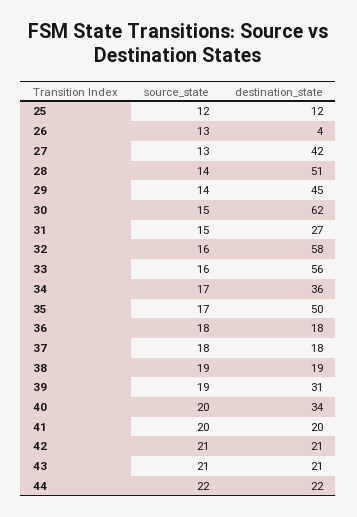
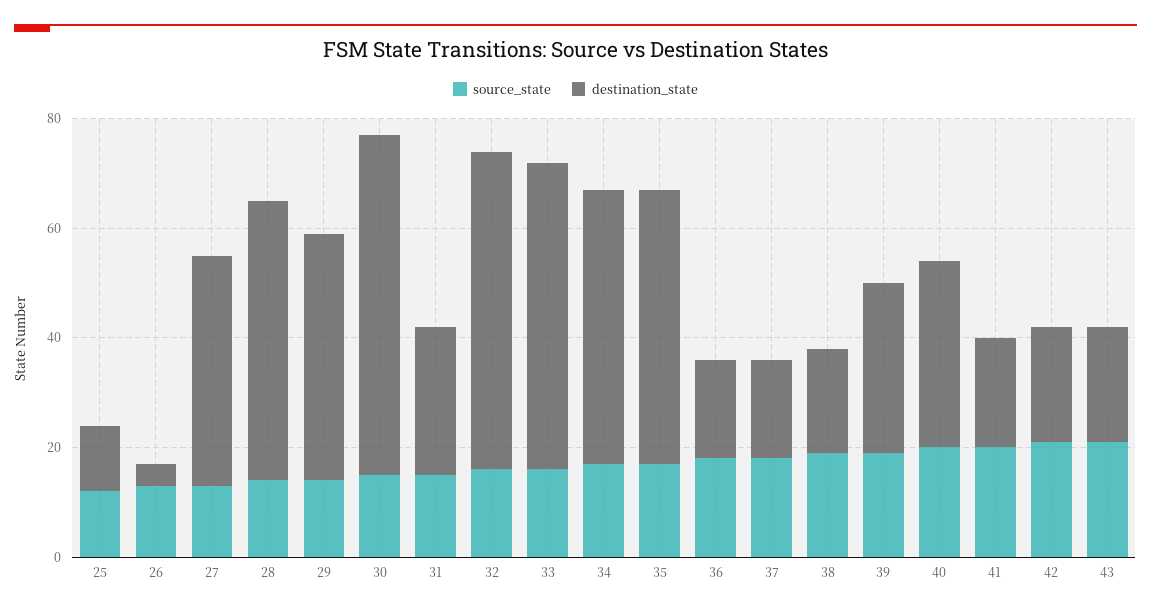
  {
    "source_state": {
      "25": 12,
      "26": 13,
      "27": 13,
      "28": 14,
      "29": 14,
      "30": 15,
      "31": 15,
      "32": 16,
      "33": 16,
      "34": 17,
      "35": 17,
      "36": 18,
      "37": 18,
      "38": 19,
      "39": 19,
      "40": 20,
      "41": 20,
      "42": 21,
-     "43": 21,
+     "43": 21
-     "44": 22
    },
    "destination_state": {
      "25": 12,
      "26": 4,
      "27": 42,
      "28": 51,
      "29": 45,
      "30": 62,
      "31": 27,
      "32": 58,
      "33": 56,
-     "34": 36,
+     "34": 50,
      "35": 50,
      "36": 18,
      "37": 18,
      "38": 19,
      "39": 31,
      "40": 34,
      "41": 20,
      "42": 21,
-     "43": 21,
+     "43": 21
-     "44": 22
    }
  }

